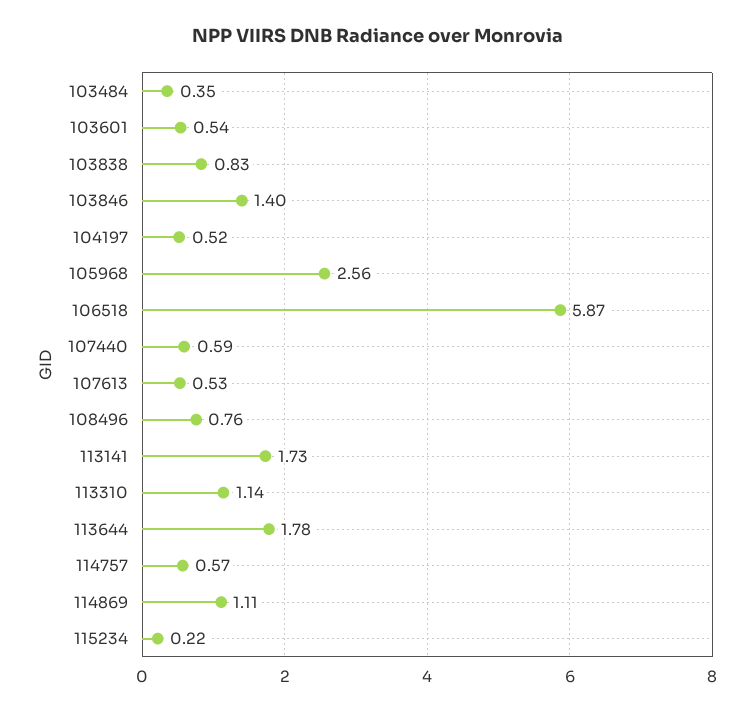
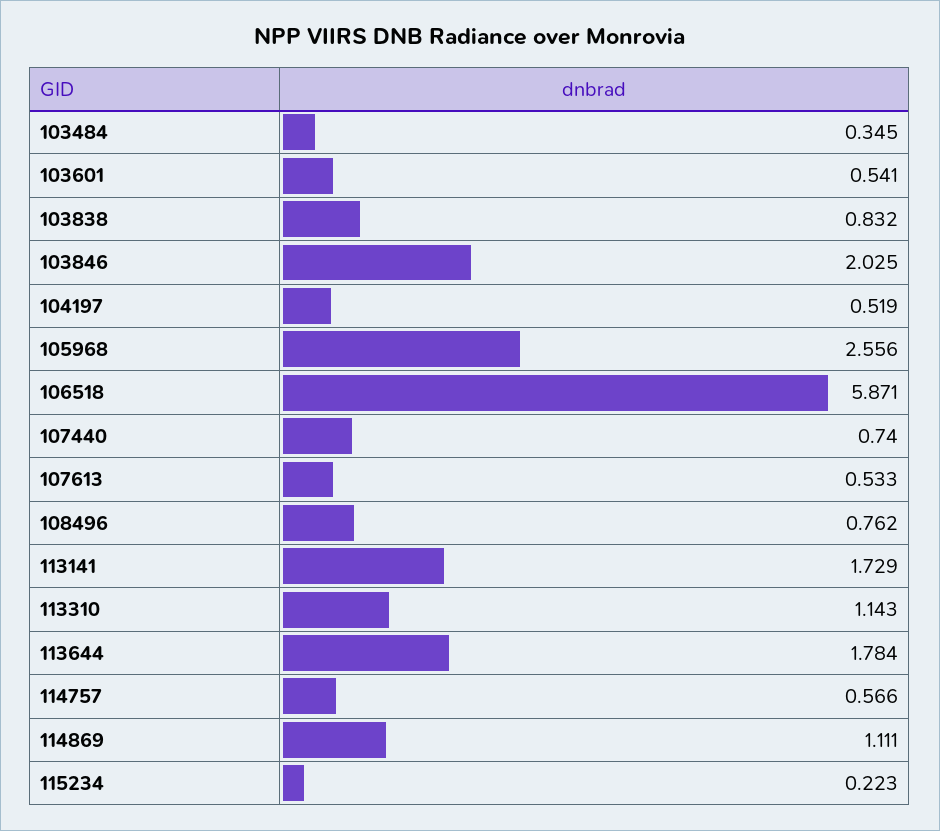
  {
    "103484": 0.345,
    "103601": 0.541,
    "103838": 0.832,
-   "103846": 1.4,
+   "103846": 2.025,
    "104197": 0.519,
    "105968": 2.556,
    "106518": 5.871,
-   "107440": 0.59,
+   "107440": 0.74,
    "107613": 0.533,
    "108496": 0.762,
    "113141": 1.729,
    "113310": 1.143,
    "113644": 1.784,
    "114757": 0.566,
    "114869": 1.111,
    "115234": 0.223
  }

